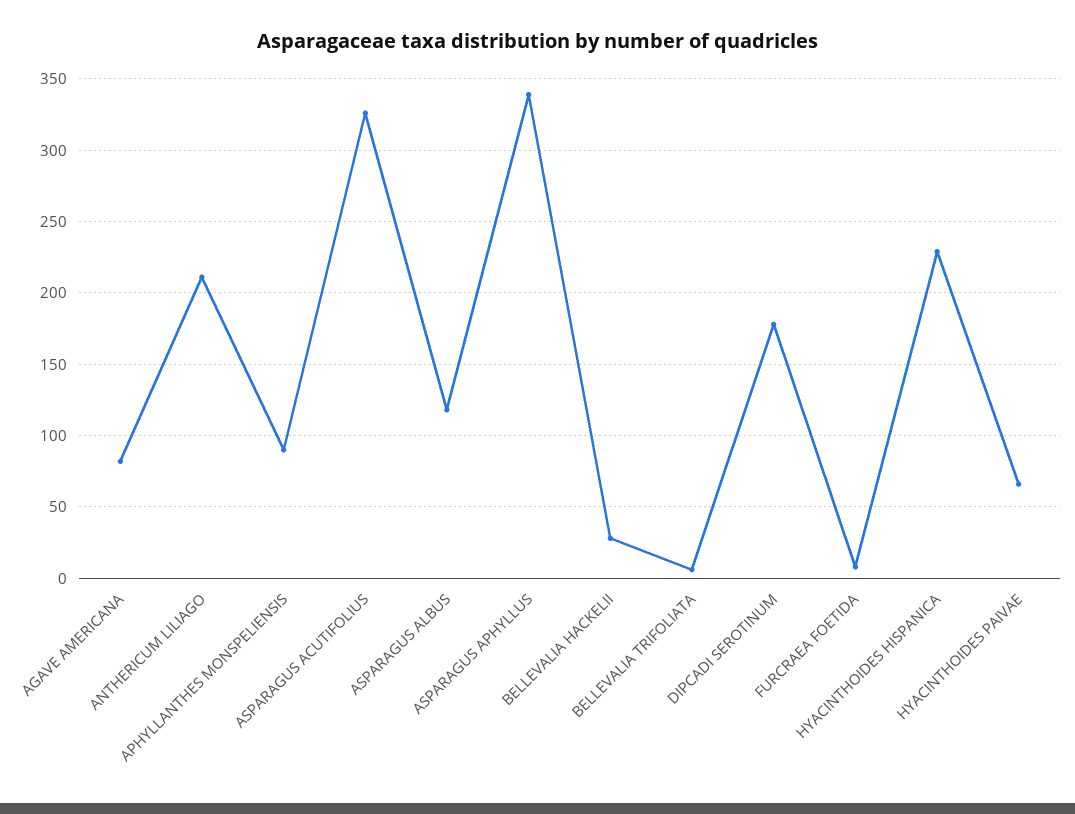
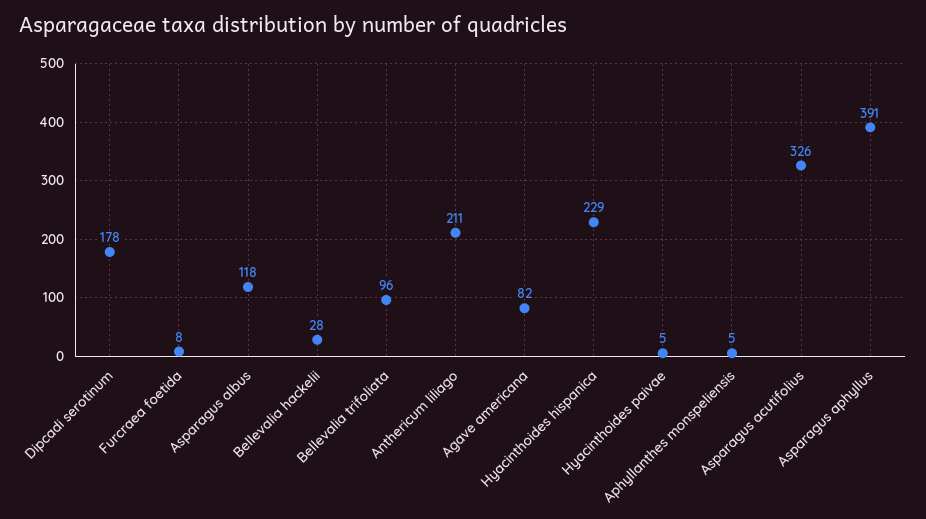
  {
    "AGAVE AMERICANA": 82,
    "ANTHERICUM LILIAGO": 211,
-   "APHYLLANTHES MONSPELIENSIS": 90,
+   "APHYLLANTHES MONSPELIENSIS": 5,
    "ASPARAGUS ACUTIFOLIUS": 326,
    "ASPARAGUS ALBUS": 118,
-   "ASPARAGUS APHYLLUS": 340,
+   "ASPARAGUS APHYLLUS": 391,
    "BELLEVALIA HACKELII": 28,
-   "BELLEVALIA TRIFOLIATA": 5,
+   "BELLEVALIA TRIFOLIATA": 96,
    "DIPCADI SEROTINUM": 178,
    "FURCRAEA FOETIDA": 8,
    "HYACINTHOIDES HISPANICA": 229,
-   "HYACINTHOIDES PAIVAE": 65
+   "HYACINTHOIDES PAIVAE": 5
  }

